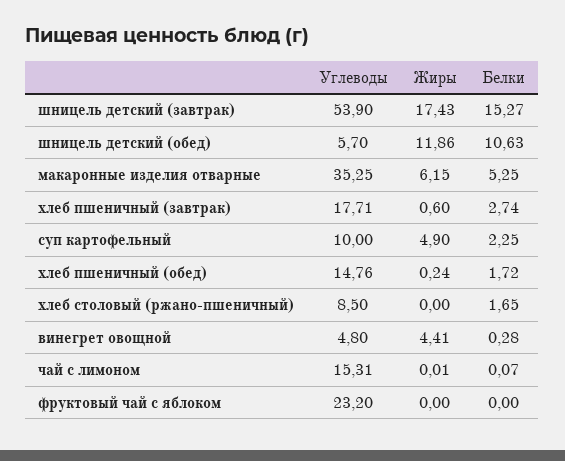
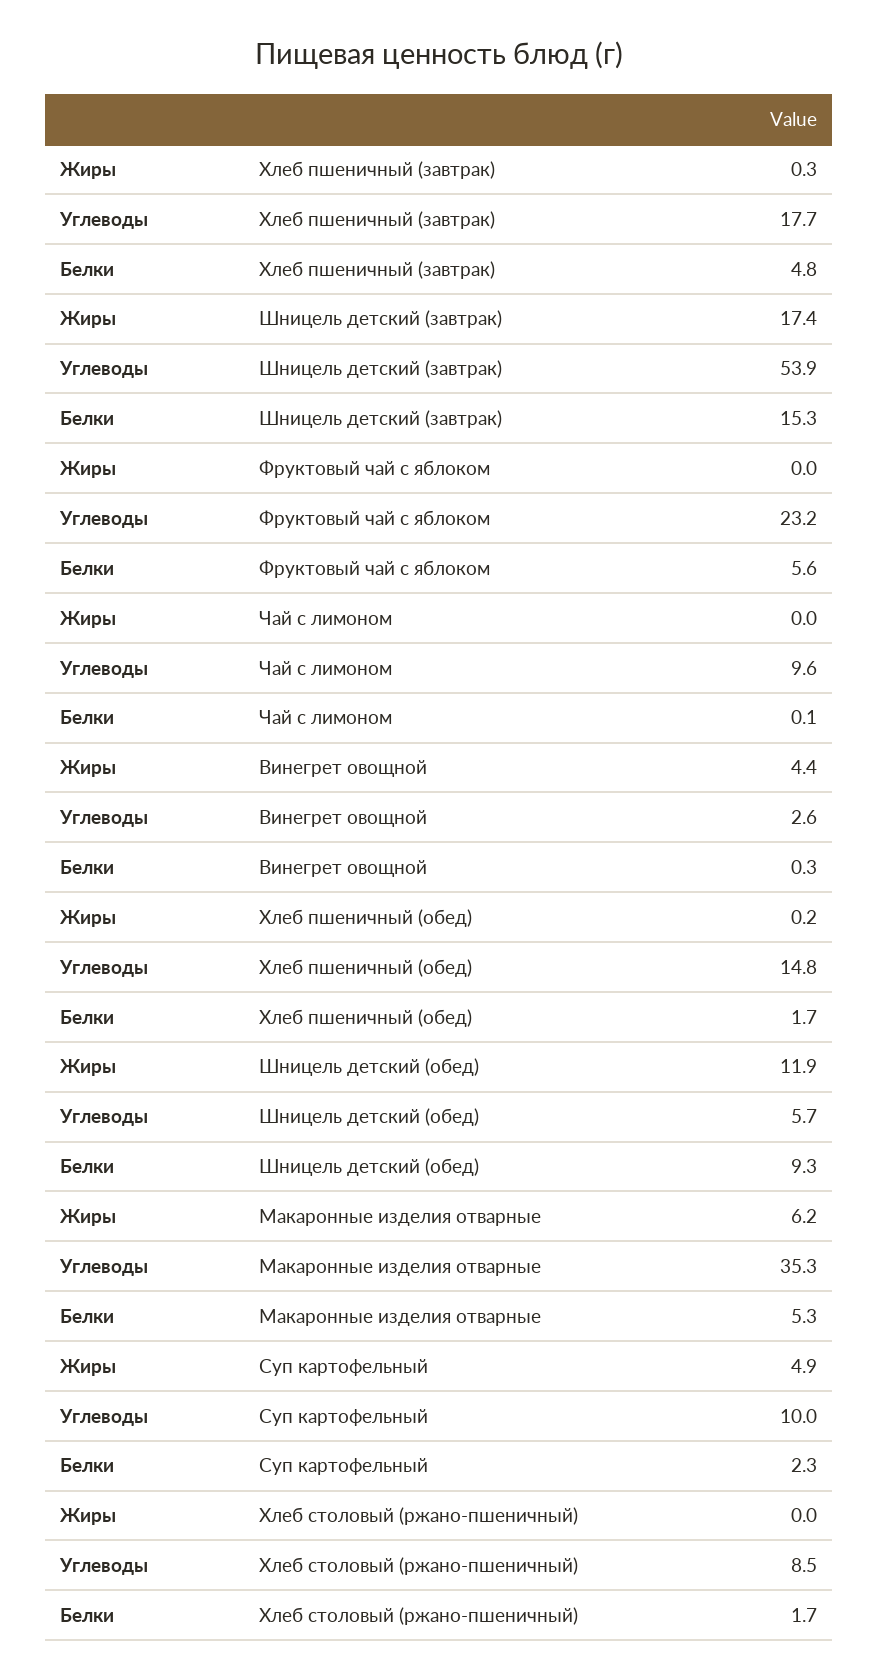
  {
    "Углеводы": {
      "шницель детский (завтрак)": 53.9,
      "шницель детский (обед)": 5.7,
      "макаронные изделия отварные": 35.25,
      "хлеб пшеничный (завтрак)": 17.71,
      "суп картофельный": 10,
      "хлеб пшеничный (обед)": 14.76,
      "хлеб столовый (ржано-пшеничный)": 8.5,
-     "винегрет овощной": 4.8,
+     "винегрет овощной": 2.6,
-     "чай с лимоном": 15.31,
+     "чай с лимоном": 9.6,
      "фруктовый чай с яблоком": 23.2
    },
    "Жиры": {
      "шницель детский (завтрак)": 17.43,
      "шницель детский (обед)": 11.86,
      "макаронные изделия отварные": 6.15,
-     "хлеб пшеничный (завтрак)": 0.6,
+     "хлеб пшеничный (завтрак)": 0.3,
      "суп картофельный": 4.9,
      "хлеб пшеничный (обед)": 0.24,
      "хлеб столовый (ржано-пшеничный)": 0,
      "винегрет овощной": 4.41,
      "чай с лимоном": 0.01,
      "фруктовый чай с яблоком": 0
    },
    "Белки": {
      "шницель детский (завтрак)": 15.27,
-     "шницель детский (обед)": 10.63,
+     "шницель детский (обед)": 9.3,
      "макаронные изделия отварные": 5.25,
-     "хлеб пшеничный (завтрак)": 2.74,
+     "хлеб пшеничный (завтрак)": 4.8,
      "суп картофельный": 2.25,
      "хлеб пшеничный (обед)": 1.72,
      "хлеб столовый (ржано-пшеничный)": 1.65,
      "винегрет овощной": 0.28,
      "чай с лимоном": 0.07,
-     "фруктовый чай с яблоком": 0
+     "фруктовый чай с яблоком": 5.6
    }
  }

